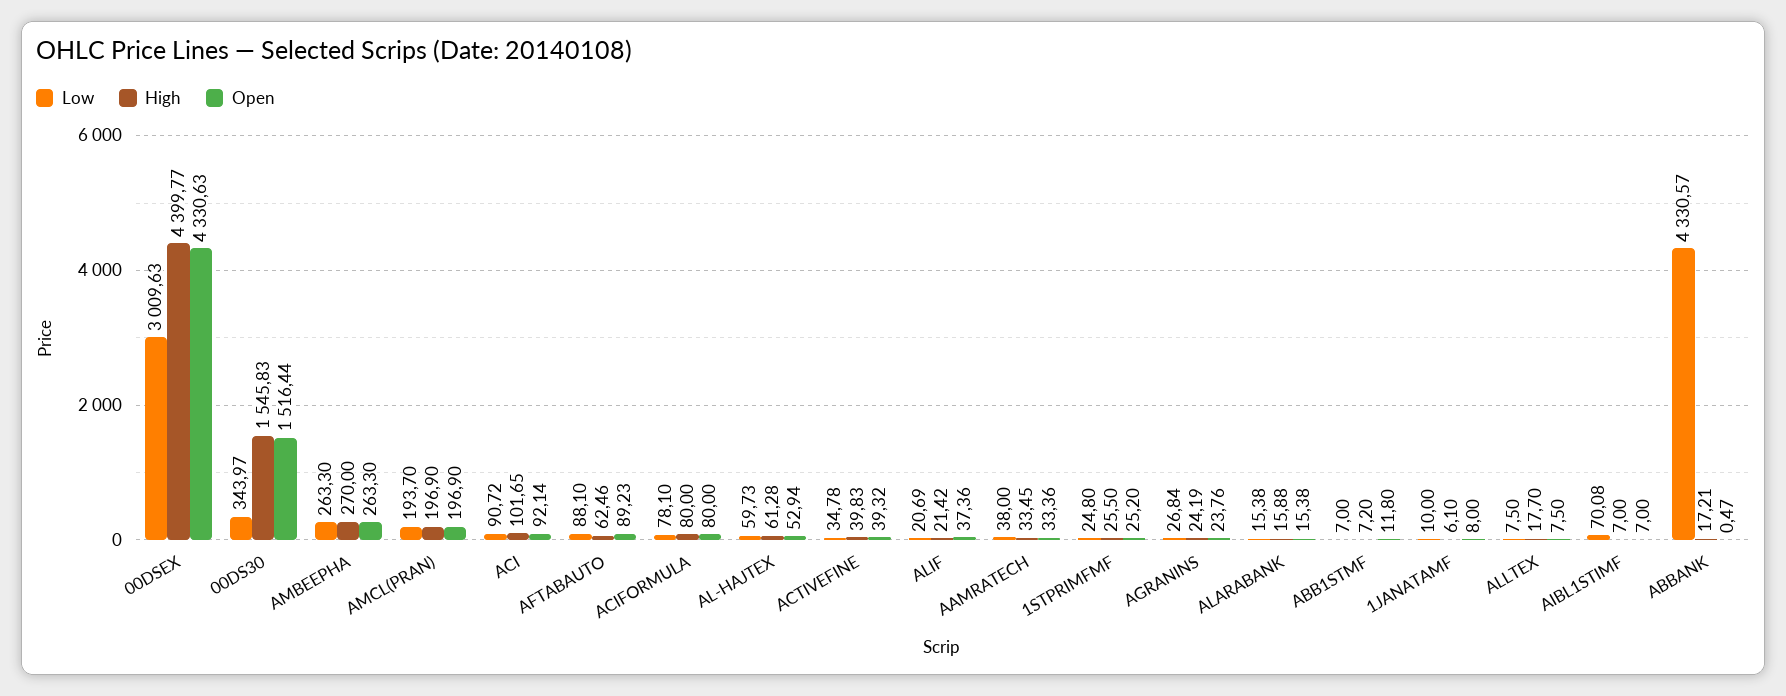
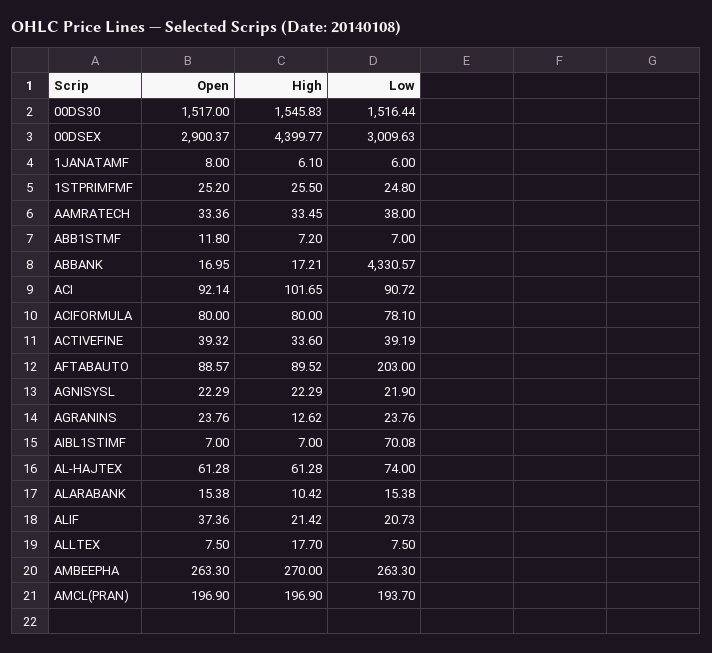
  {
    "Low": {
      "00DSEX": 3009.63,
-     "00DS30": 343.97,
+     "00DS30": 1516.44,
      "AMBEEPHA": 263.3,
      "AMCL(PRAN)": 193.7,
      "ACI": 90.72,
-     "AFTABAUTO": 88.1,
+     "AFTABAUTO": 203,
      "ACIFORMULA": 78.1,
-     "AL-HAJTEX": 59.73,
+     "AL-HAJTEX": 74,
-     "ACTIVEFINE": 34.78,
+     "ACTIVEFINE": 39.19,
-     "ALIF": 20.69,
+     "ALIF": 20.73,
      "AAMRATECH": 38,
      "1STPRIMFMF": 24.8,
-     "AGRANINS": 26.84,
+     "AGRANINS": 23.76,
      "ALARABANK": 15.38,
      "ABB1STMF": 7,
-     "1JANATAMF": 10,
+     "1JANATAMF": 6,
      "ALLTEX": 7.5,
      "AIBL1STIMF": 70.08,
-     "ABBANK": 4330.57
+     "ABBANK": 4330.57,
+     "AGNISYSL": 21.9
    },
    "High": {
      "00DSEX": 4399.77,
      "00DS30": 1545.83,
      "AMBEEPHA": 270,
      "AMCL(PRAN)": 196.9,
      "ACI": 101.65,
-     "AFTABAUTO": 62.46,
+     "AFTABAUTO": 89.52,
      "ACIFORMULA": 80,
      "AL-HAJTEX": 61.28,
-     "ACTIVEFINE": 39.83,
+     "ACTIVEFINE": 33.6,
      "ALIF": 21.42,
      "AAMRATECH": 33.45,
      "1STPRIMFMF": 25.5,
-     "AGRANINS": 24.19,
+     "AGRANINS": 12.62,
-     "ALARABANK": 15.88,
+     "ALARABANK": 10.42,
      "ABB1STMF": 7.2,
      "1JANATAMF": 6.1,
      "ALLTEX": 17.7,
      "AIBL1STIMF": 7,
-     "ABBANK": 17.21
+     "ABBANK": 17.21,
+     "AGNISYSL": 22.29
    },
    "Open": {
-     "00DSEX": 4330.63,
+     "00DSEX": 2900.37,
-     "00DS30": 1516.44,
+     "00DS30": 1517,
      "AMBEEPHA": 263.3,
      "AMCL(PRAN)": 196.9,
      "ACI": 92.14,
-     "AFTABAUTO": 89.23,
+     "AFTABAUTO": 88.57,
      "ACIFORMULA": 80,
-     "AL-HAJTEX": 52.94,
+     "AL-HAJTEX": 61.28,
      "ACTIVEFINE": 39.32,
      "ALIF": 37.36,
      "AAMRATECH": 33.36,
      "1STPRIMFMF": 25.2,
      "AGRANINS": 23.76,
      "ALARABANK": 15.38,
      "ABB1STMF": 11.8,
      "1JANATAMF": 8,
      "ALLTEX": 7.5,
      "AIBL1STIMF": 7,
-     "ABBANK": 0.47
+     "ABBANK": 16.95,
+     "AGNISYSL": 22.29
    }
  }

